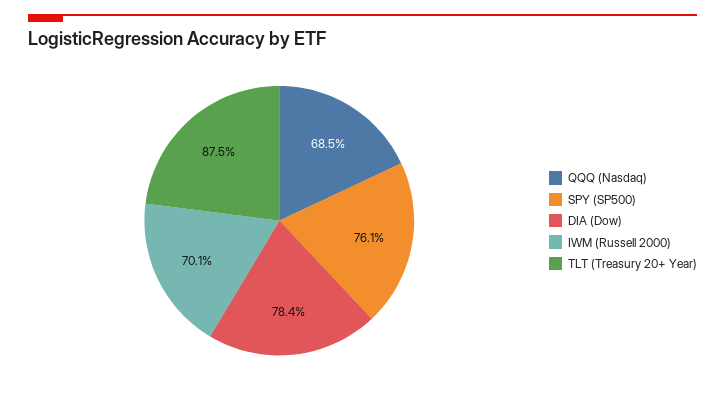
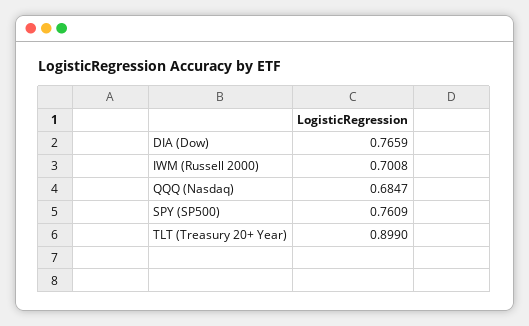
  {
    "QQQ (Nasdaq)": 0.6847,
    "SPY (SP500)": 0.7609,
-   "DIA (Dow)": 0.784,
+   "DIA (Dow)": 0.7659,
    "IWM (Russell 2000)": 0.7008,
-   "TLT (Treasury 20+ Year)": 0.875
+   "TLT (Treasury 20+ Year)": 0.899
  }

